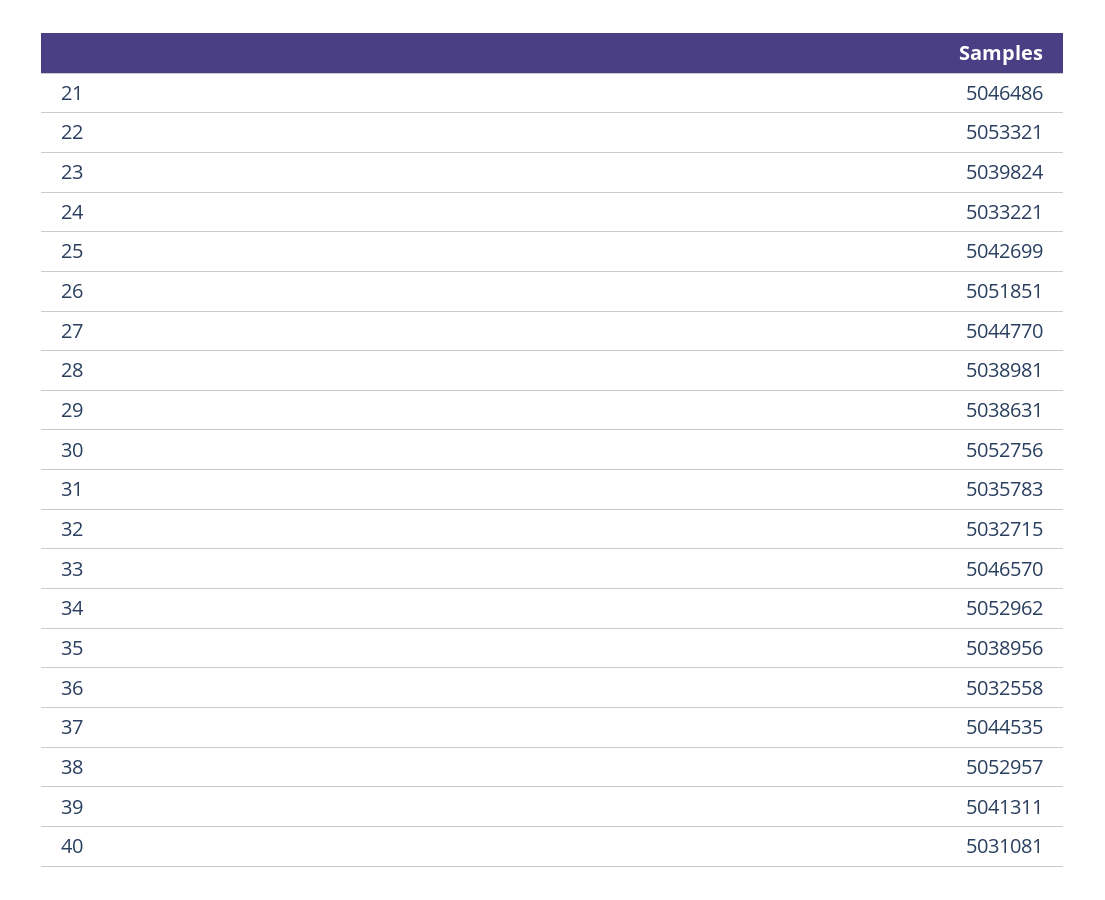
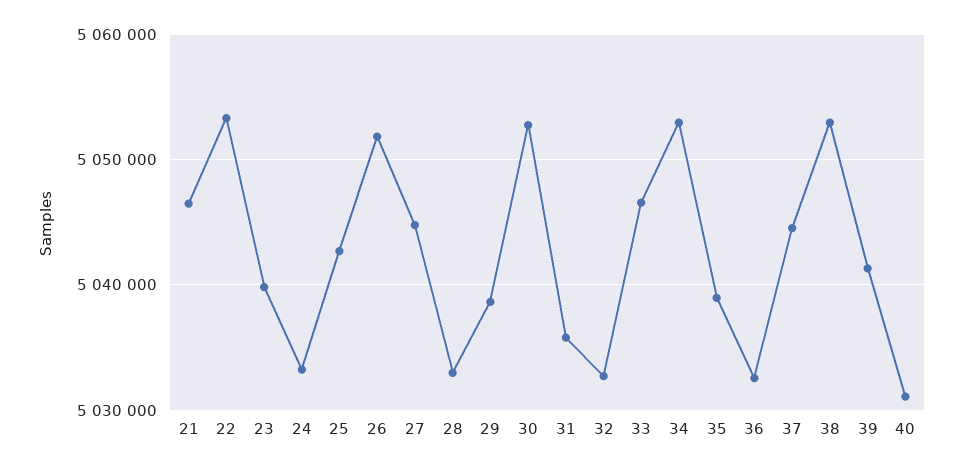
  {
    "21": 5046486,
    "22": 5053321,
    "23": 5039824,
    "24": 5033221,
    "25": 5042699,
    "26": 5051851,
    "27": 5044770,
-   "28": 5038981,
+   "28": 5033000,
    "29": 5038631,
    "30": 5052756,
    "31": 5035783,
    "32": 5032715,
    "33": 5046570,
    "34": 5052962,
    "35": 5038956,
    "36": 5032558,
    "37": 5044535,
    "38": 5052957,
    "39": 5041311,
    "40": 5031081
  }

